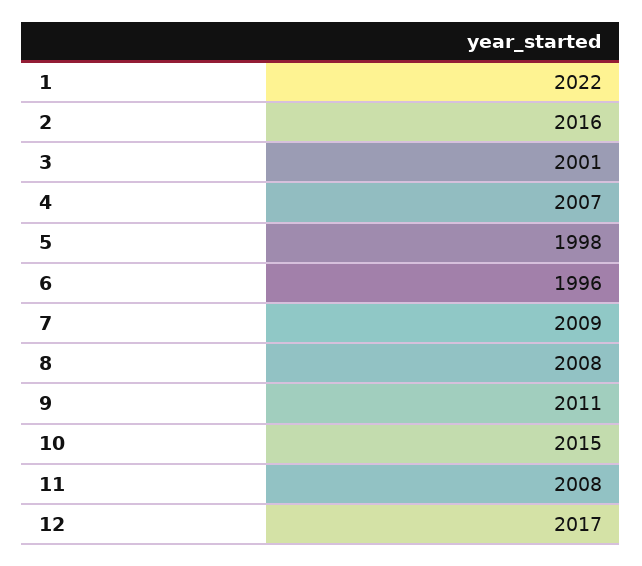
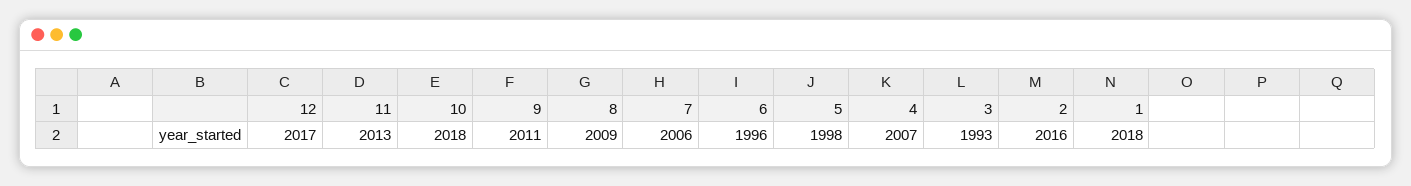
  {
-   "1": 2022,
+   "1": 2018,
    "2": 2016,
-   "3": 2001,
+   "3": 1993,
    "4": 2007,
    "5": 1998,
    "6": 1996,
-   "7": 2009,
+   "7": 2006,
-   "8": 2008,
+   "8": 2009,
    "9": 2011,
-   "10": 2015,
+   "10": 2018,
-   "11": 2008,
+   "11": 2013,
    "12": 2017
  }

